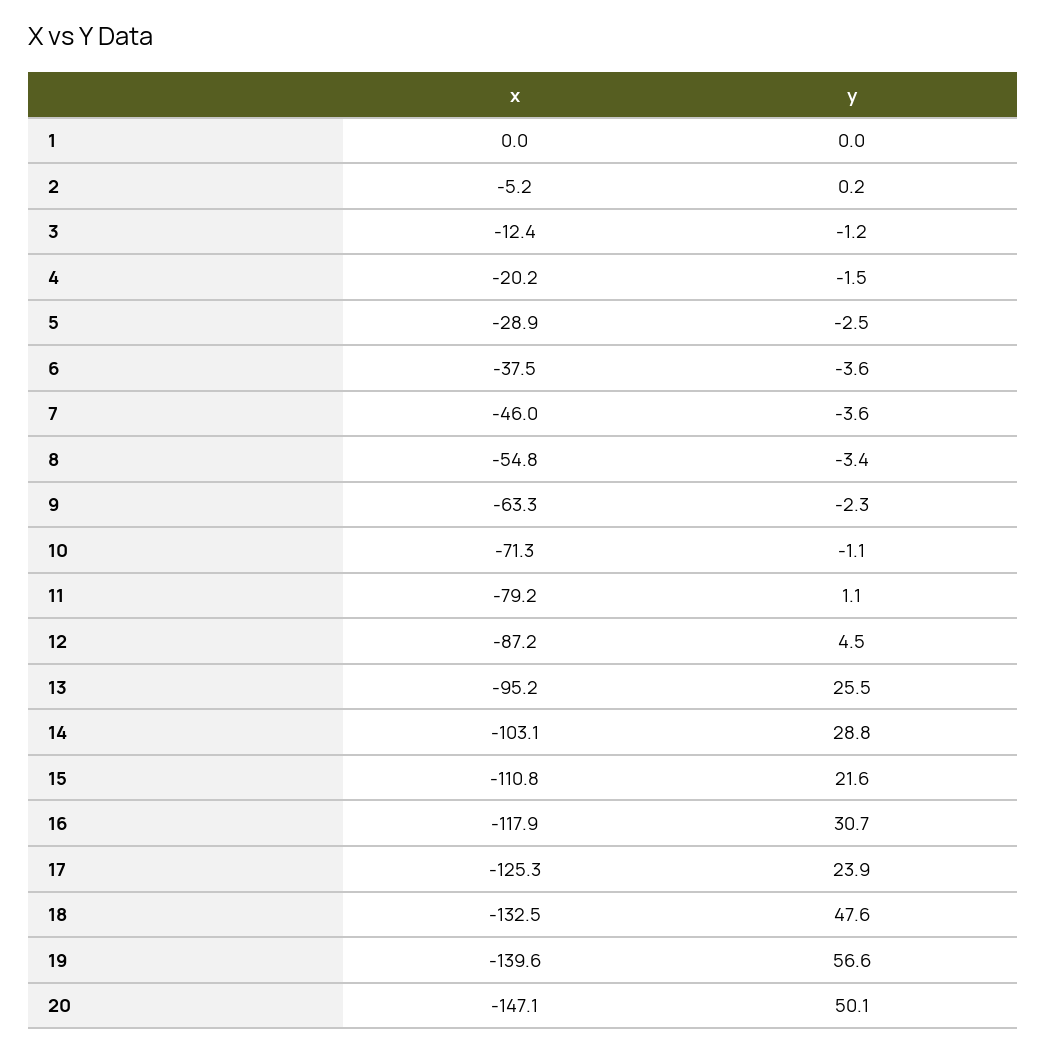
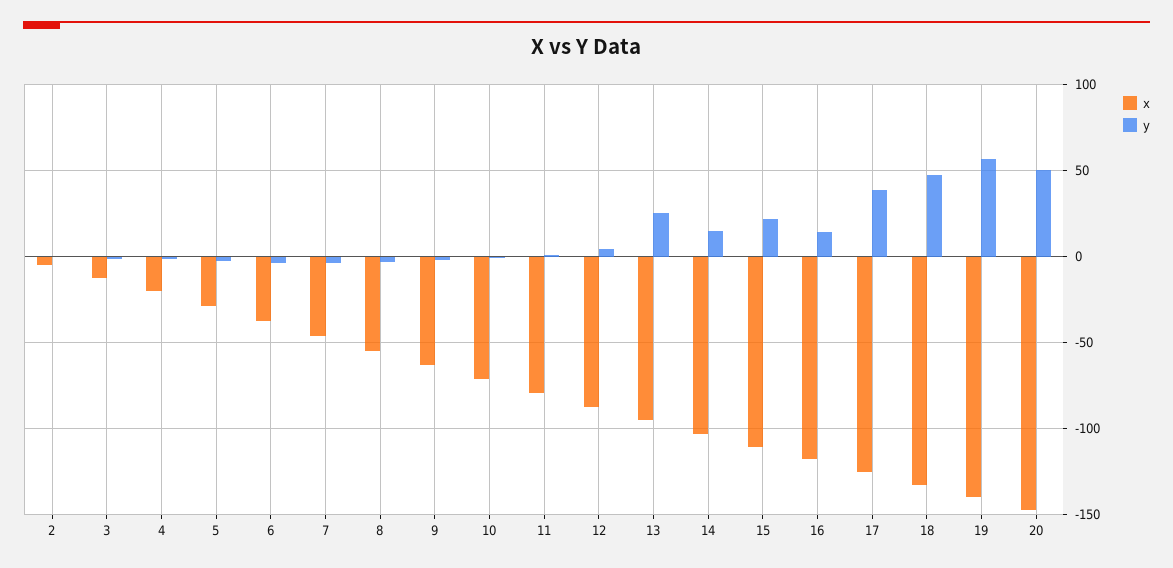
  {
    "x": {
-     "1": 0,
      "2": -5.2,
      "3": -12.4,
      "4": -20.2,
      "5": -28.9,
      "6": -37.5,
      "7": -46,
      "8": -54.8,
      "9": -63.3,
      "10": -71.3,
      "11": -79.2,
      "12": -87.2,
      "13": -95.2,
      "14": -103.1,
      "15": -110.8,
      "16": -117.9,
      "17": -125.3,
      "18": -132.5,
      "19": -139.6,
      "20": -147.1
    },
    "y": {
-     "1": 0,
      "2": 0.2,
      "3": -1.2,
      "4": -1.5,
      "5": -2.5,
      "6": -3.6,
      "7": -3.6,
      "8": -3.4,
      "9": -2.3,
      "10": -1.1,
      "11": 1.1,
      "12": 4.5,
      "13": 25.5,
-     "14": 28.8,
+     "14": 15,
      "15": 21.6,
-     "16": 30.7,
+     "16": 15,
-     "17": 23.9,
+     "17": 40,
      "18": 47.6,
      "19": 56.6,
      "20": 50.1
    }
  }

